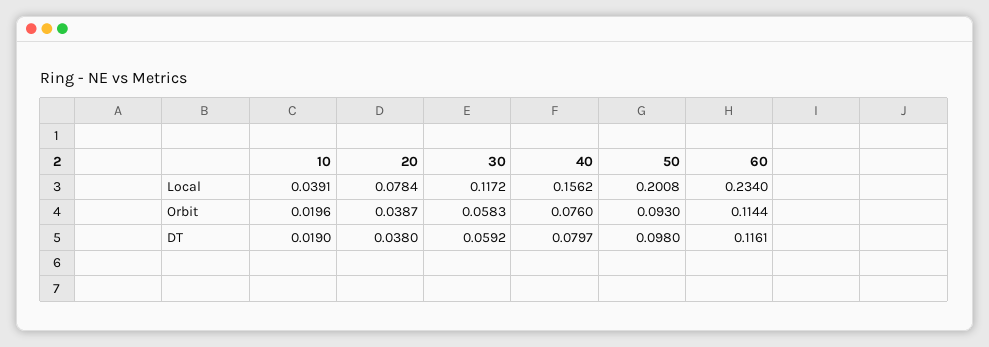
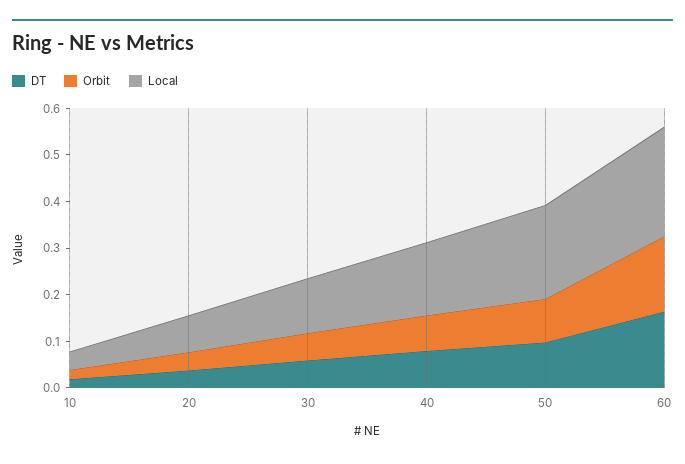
  {
    "Local": {
      "10": 0.0391,
      "20": 0.0784,
      "30": 0.1172,
      "40": 0.1562,
      "50": 0.2008,
      "60": 0.234
    },
    "Orbit": {
      "10": 0.0196,
      "20": 0.0387,
      "30": 0.0583,
      "40": 0.076,
      "50": 0.093,
-     "60": 0.1144
+     "60": 0.16
    },
    "DT": {
      "10": 0.019,
      "20": 0.038,
      "30": 0.0592,
      "40": 0.0797,
      "50": 0.098,
-     "60": 0.1161
+     "60": 0.16
    }
  }

